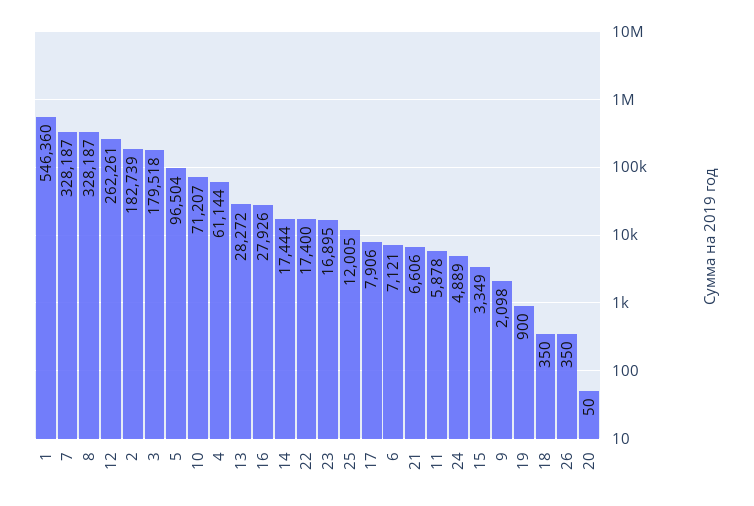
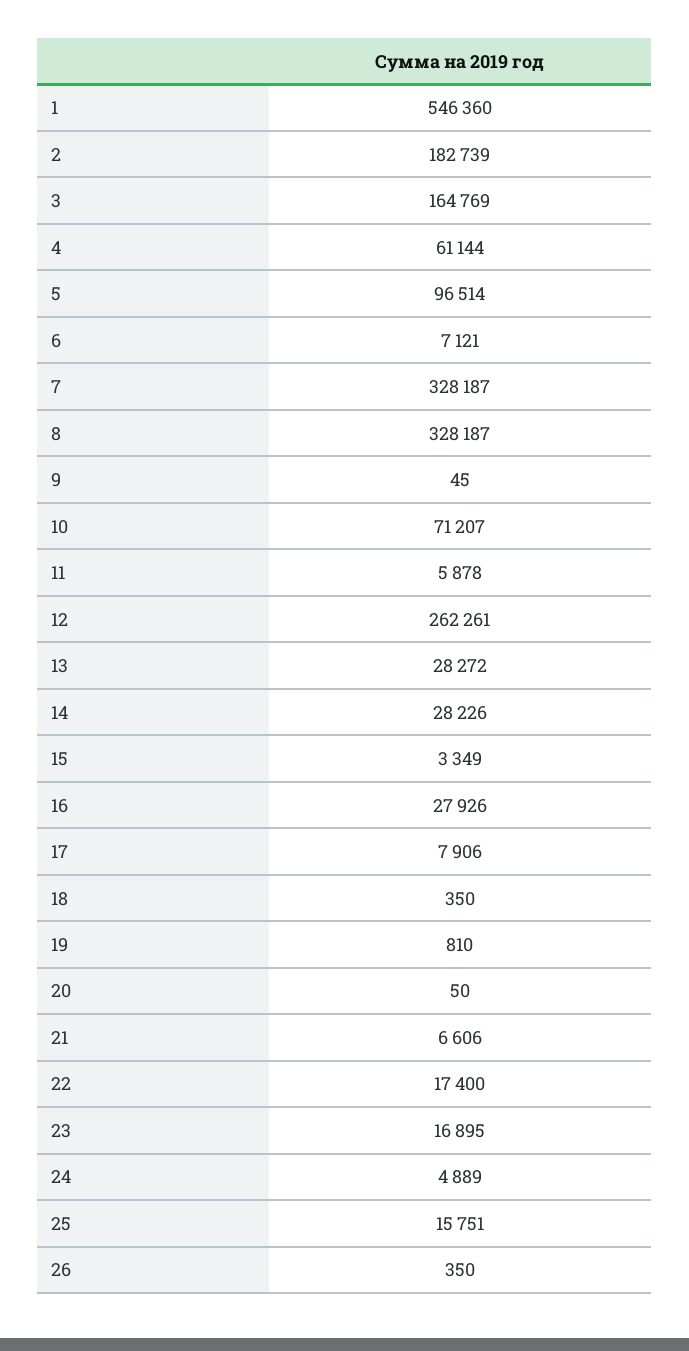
  {
    "1": 546360,
    "7": 328187,
    "8": 328187,
    "12": 262261,
    "2": 182739,
-   "3": 179518,
+   "3": 164769,
-   "5": 96504,
+   "5": 96514,
    "10": 71207,
    "4": 61144,
    "13": 28272,
    "16": 27926,
-   "14": 17444,
+   "14": 28226,
    "22": 17400,
    "23": 16895,
-   "25": 12005,
+   "25": 15751,
    "17": 7906,
    "6": 7121,
    "21": 6606,
    "11": 5878,
    "24": 4889,
    "15": 3349,
-   "9": 2098,
+   "9": 45,
-   "19": 900,
+   "19": 810,
    "18": 350,
    "26": 350,
    "20": 50
  }

